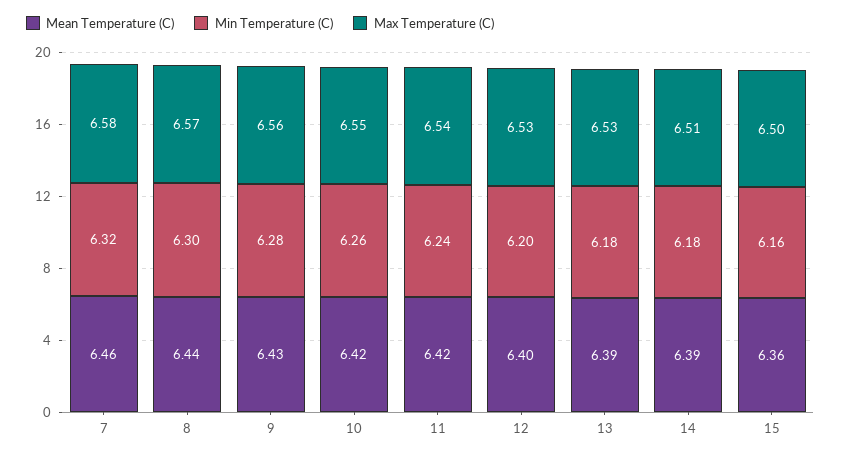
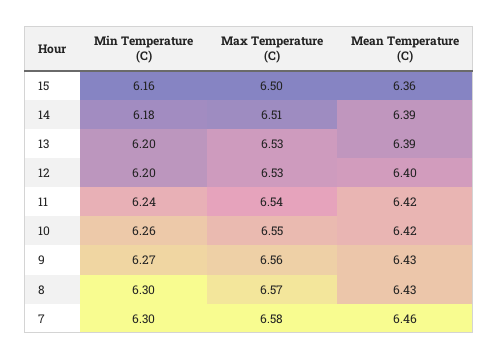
  {
    "Mean Temperature (C)": {
      "7": 6.46,
-     "8": 6.44,
+     "8": 6.43,
      "9": 6.43,
      "10": 6.42,
      "11": 6.42,
      "12": 6.4,
      "13": 6.39,
      "14": 6.39,
      "15": 6.36
    },
    "Min Temperature (C)": {
-     "7": 6.32,
+     "7": 6.3,
      "8": 6.3,
-     "9": 6.28,
+     "9": 6.27,
      "10": 6.26,
      "11": 6.24,
      "12": 6.2,
-     "13": 6.18,
+     "13": 6.2,
      "14": 6.18,
      "15": 6.16
    },
    "Max Temperature (C)": {
      "7": 6.58,
      "8": 6.57,
      "9": 6.56,
      "10": 6.55,
      "11": 6.54,
      "12": 6.53,
      "13": 6.53,
      "14": 6.51,
      "15": 6.5
    }
  }

